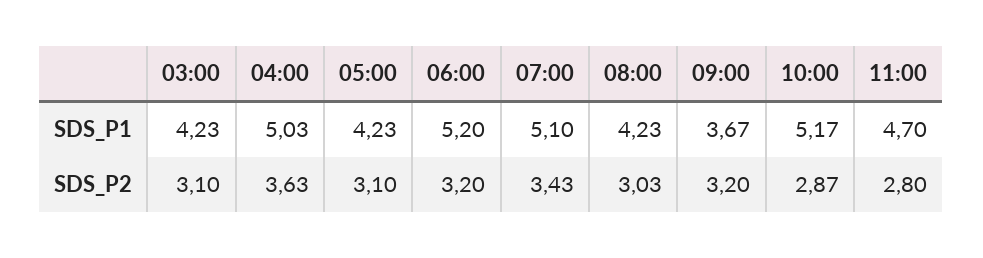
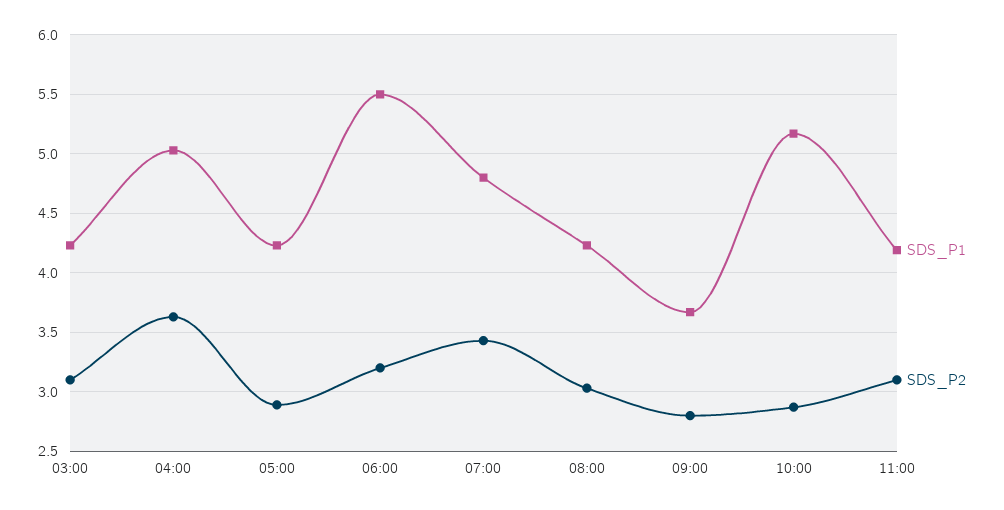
  {
    "SDS_P1": {
      "03:00": 4.23,
      "04:00": 5.03,
      "05:00": 4.23,
-     "06:00": 5.2,
+     "06:00": 5.5,
-     "07:00": 5.1,
+     "07:00": 4.8,
      "08:00": 4.23,
      "09:00": 3.67,
      "10:00": 5.17,
-     "11:00": 4.7
+     "11:00": 4.2
    },
    "SDS_P2": {
      "03:00": 3.1,
      "04:00": 3.63,
-     "05:00": 3.1,
+     "05:00": 2.9,
      "06:00": 3.2,
      "07:00": 3.43,
      "08:00": 3.03,
-     "09:00": 3.2,
+     "09:00": 2.8,
      "10:00": 2.87,
-     "11:00": 2.8
+     "11:00": 3.1
    }
  }

